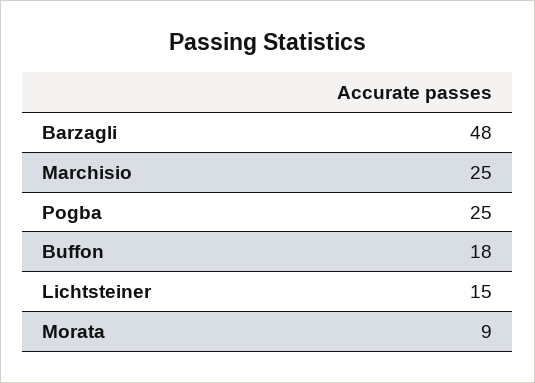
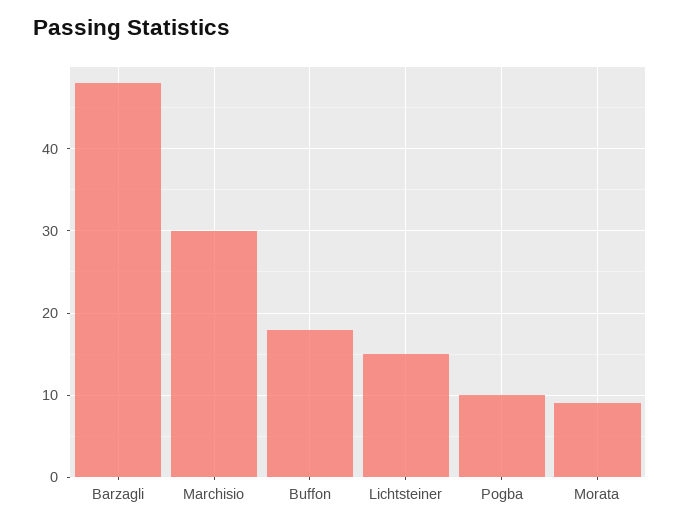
  {
    "Barzagli": 48,
-   "Marchisio": 25,
+   "Marchisio": 30,
-   "Pogba": 25,
+   "Pogba": 10,
    "Buffon": 18,
    "Lichtsteiner": 15,
    "Morata": 9
  }

